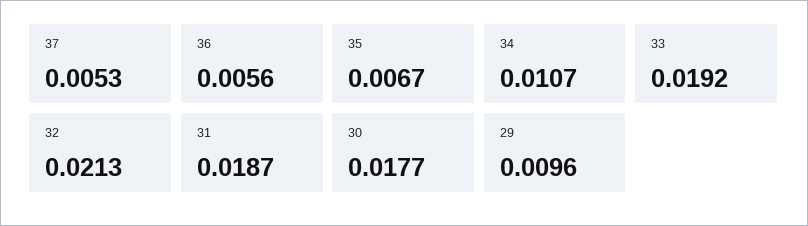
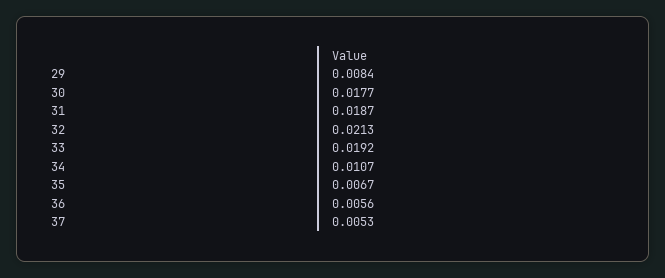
  {
    "37": 0.0053,
    "36": 0.0056,
    "35": 0.0067,
    "34": 0.0107,
    "33": 0.0192,
    "32": 0.0213,
    "31": 0.0187,
    "30": 0.0177,
-   "29": 0.0096
+   "29": 0.0084
  }

